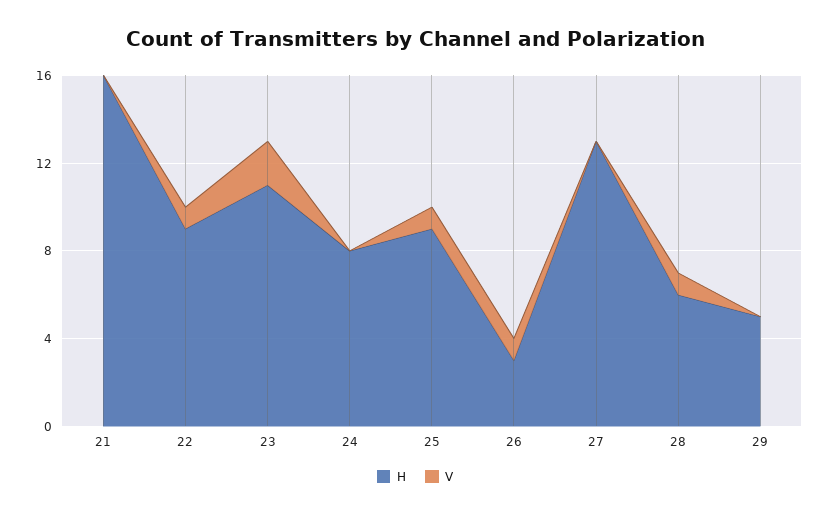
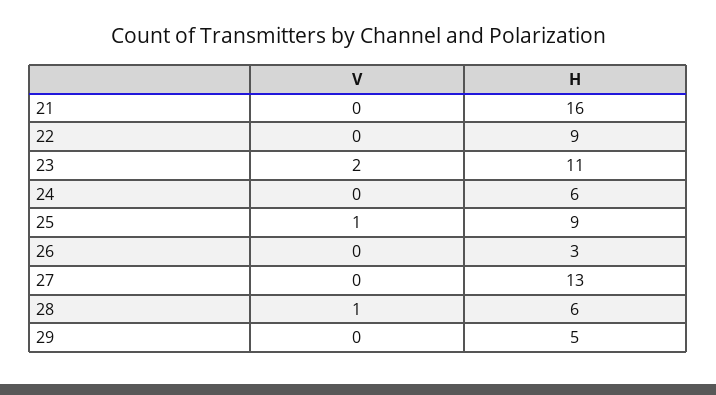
  {
    "H": {
      "21": 16,
      "22": 9,
      "23": 11,
-     "24": 8,
+     "24": 6,
      "25": 9,
      "26": 3,
      "27": 13,
      "28": 6,
      "29": 5
    },
    "V": {
      "21": 0,
-     "22": 1,
+     "22": 0,
      "23": 2,
      "24": 0,
      "25": 1,
-     "26": 1,
+     "26": 0,
      "27": 0,
      "28": 1,
      "29": 0
    }
  }

